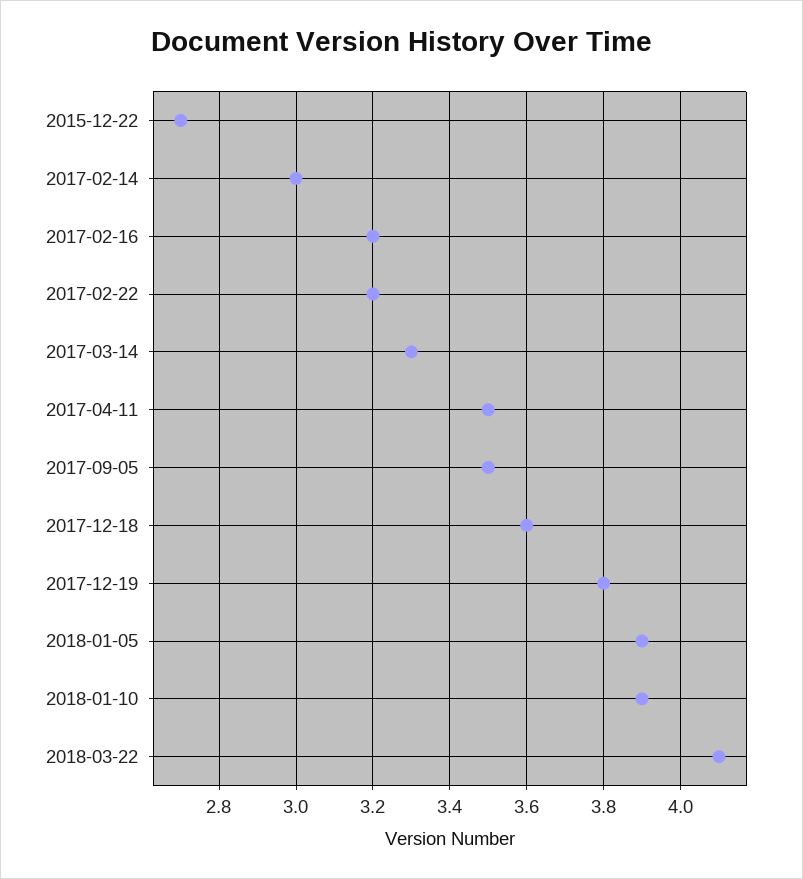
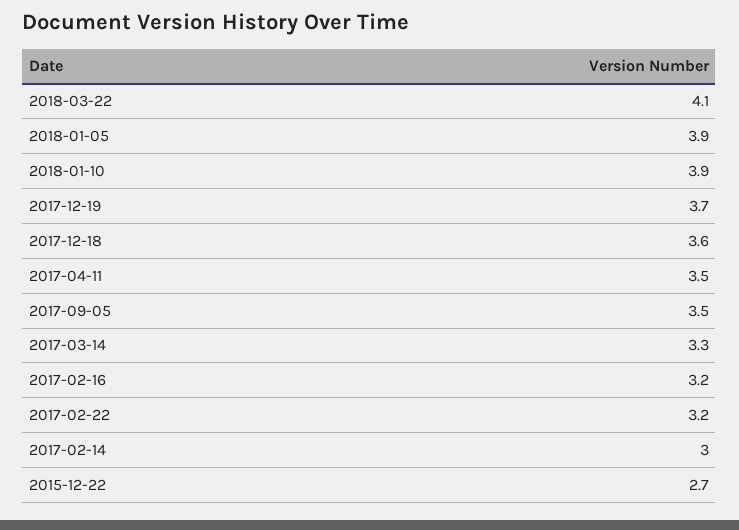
  {
    "2015-12-22": 2.7,
    "2017-02-14": 3,
    "2017-02-16": 3.2,
    "2017-02-22": 3.2,
    "2017-03-14": 3.3,
    "2017-04-11": 3.5,
    "2017-09-05": 3.5,
    "2017-12-18": 3.6,
-   "2017-12-19": 3.8,
+   "2017-12-19": 3.7,
    "2018-01-05": 3.9,
    "2018-01-10": 3.9,
    "2018-03-22": 4.1
  }

